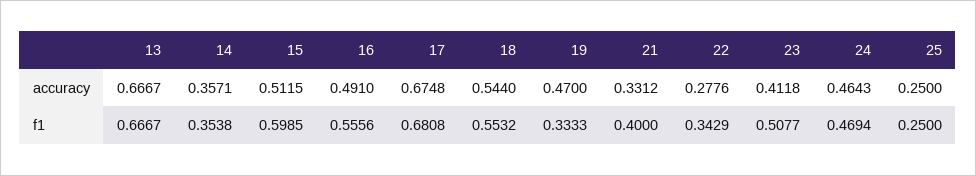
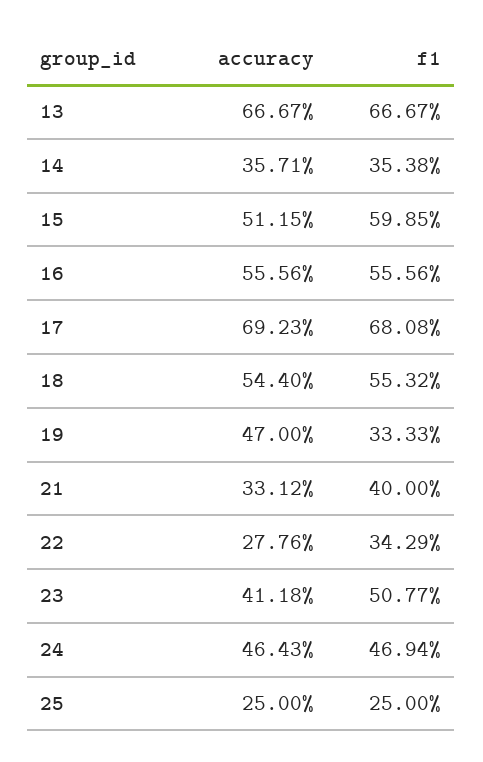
  {
    "13": {
      "accuracy": 0.6667,
      "f1": 0.6667
    },
    "14": {
      "accuracy": 0.3571,
      "f1": 0.3538
    },
    "15": {
      "accuracy": 0.5115,
      "f1": 0.5985
    },
    "16": {
-     "accuracy": 0.491,
+     "accuracy": 0.5556,
      "f1": 0.5556
    },
    "17": {
-     "accuracy": 0.6748,
+     "accuracy": 0.6923,
      "f1": 0.6808
    },
    "18": {
      "accuracy": 0.544,
      "f1": 0.5532
    },
    "19": {
      "accuracy": 0.47,
      "f1": 0.3333
    },
    "21": {
      "accuracy": 0.3312,
      "f1": 0.4
    },
    "22": {
      "accuracy": 0.2776,
      "f1": 0.3429
    },
    "23": {
      "accuracy": 0.4118,
      "f1": 0.5077
    },
    "24": {
      "accuracy": 0.4643,
      "f1": 0.4694
    },
    "25": {
      "accuracy": 0.25,
      "f1": 0.25
    }
  }

